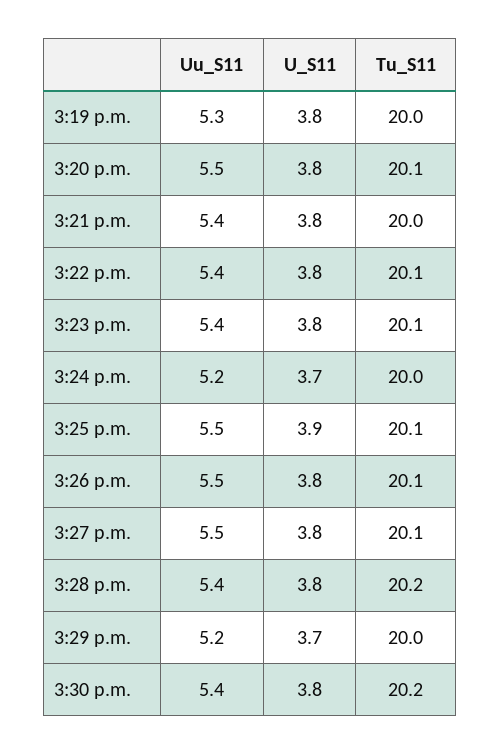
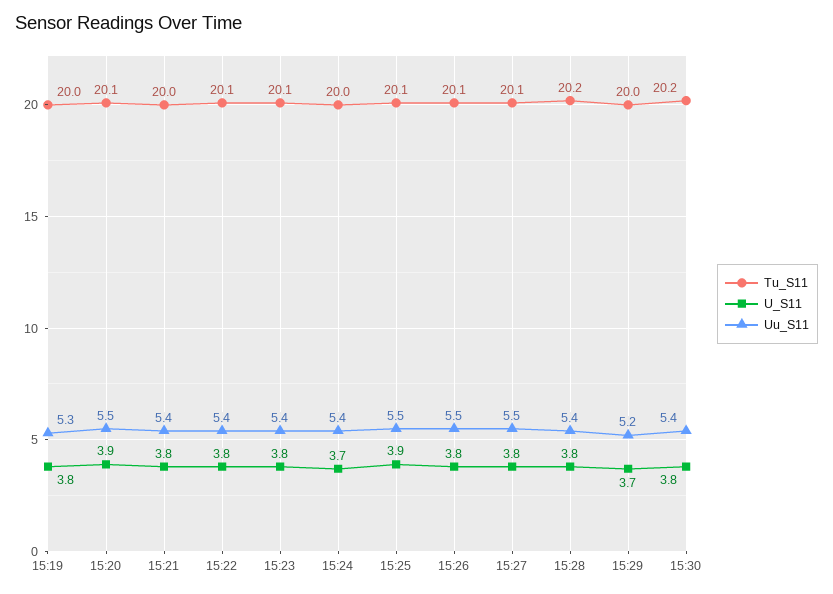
  {
    "Uu_S11": {
      "3:19 p.m.": 5.3,
      "3:20 p.m.": 5.5,
      "3:21 p.m.": 5.4,
      "3:22 p.m.": 5.4,
      "3:23 p.m.": 5.4,
-     "3:24 p.m.": 5.2,
+     "3:24 p.m.": 5.4,
      "3:25 p.m.": 5.5,
      "3:26 p.m.": 5.5,
      "3:27 p.m.": 5.5,
      "3:28 p.m.": 5.4,
      "3:29 p.m.": 5.2,
      "3:30 p.m.": 5.4
    },
    "U_S11": {
      "3:19 p.m.": 3.8,
-     "3:20 p.m.": 3.8,
+     "3:20 p.m.": 3.9,
      "3:21 p.m.": 3.8,
      "3:22 p.m.": 3.8,
      "3:23 p.m.": 3.8,
      "3:24 p.m.": 3.7,
      "3:25 p.m.": 3.9,
      "3:26 p.m.": 3.8,
      "3:27 p.m.": 3.8,
      "3:28 p.m.": 3.8,
      "3:29 p.m.": 3.7,
      "3:30 p.m.": 3.8
    },
    "Tu_S11": {
      "3:19 p.m.": 20,
      "3:20 p.m.": 20.1,
      "3:21 p.m.": 20,
      "3:22 p.m.": 20.1,
      "3:23 p.m.": 20.1,
      "3:24 p.m.": 20,
      "3:25 p.m.": 20.1,
      "3:26 p.m.": 20.1,
      "3:27 p.m.": 20.1,
      "3:28 p.m.": 20.2,
      "3:29 p.m.": 20,
      "3:30 p.m.": 20.2
    }
  }

